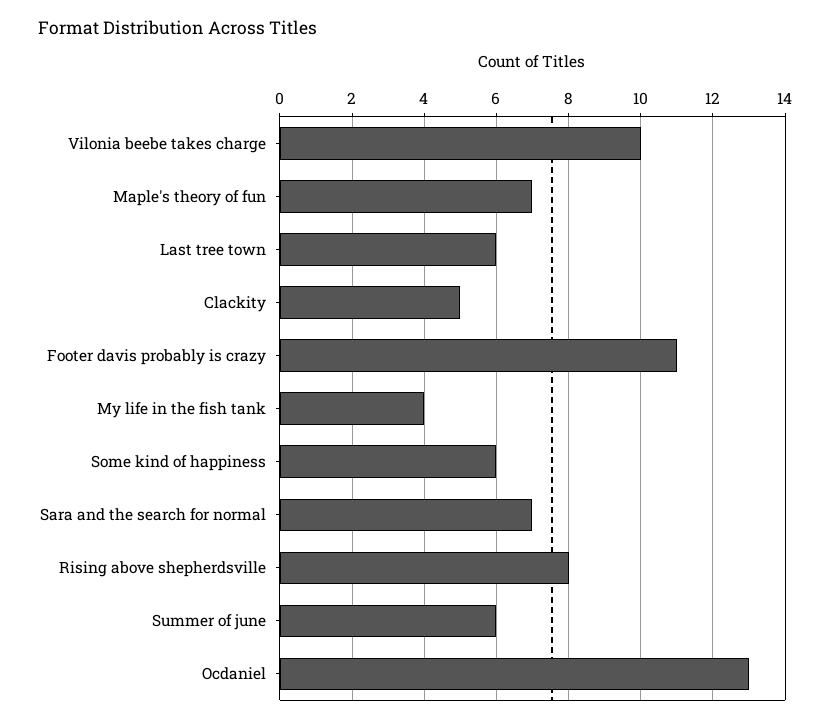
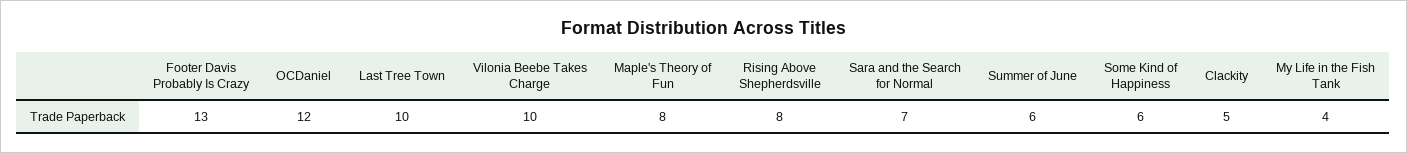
  {
    "Vilonia beebe takes charge": 10,
-   "Maple's theory of fun": 7,
+   "Maple's theory of fun": 8,
-   "Last tree town": 6,
+   "Last tree town": 10,
    "Clackity": 5,
-   "Footer davis probably is crazy": 11,
+   "Footer davis probably is crazy": 13,
    "My life in the fish tank": 4,
    "Some kind of happiness": 6,
    "Sara and the search for normal": 7,
    "Rising above shepherdsville": 8,
    "Summer of june": 6,
-   "Ocdaniel": 13
+   "Ocdaniel": 12
  }

